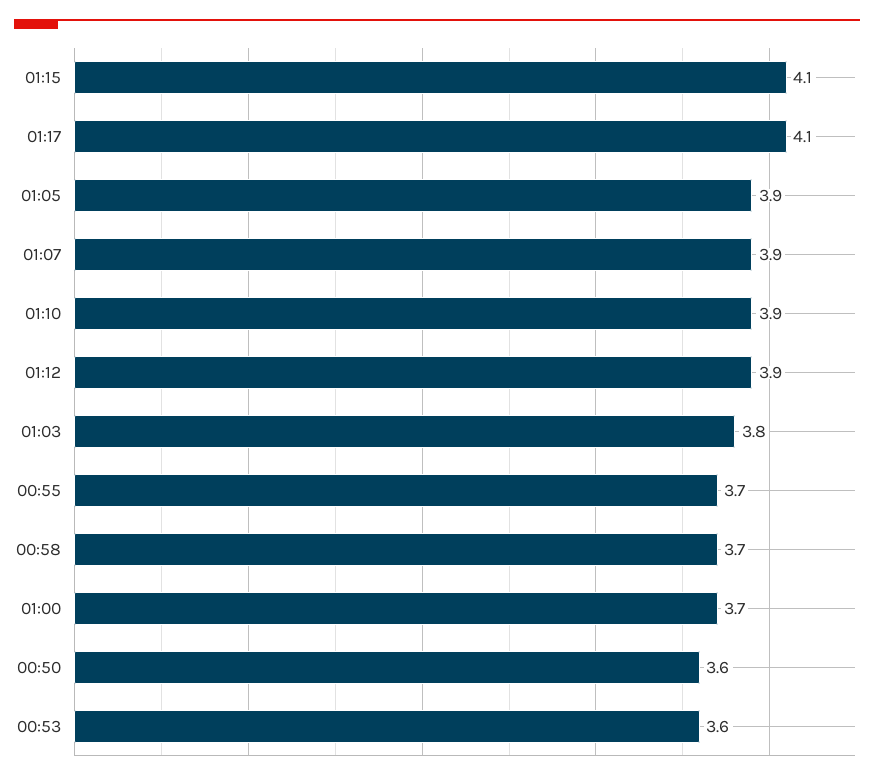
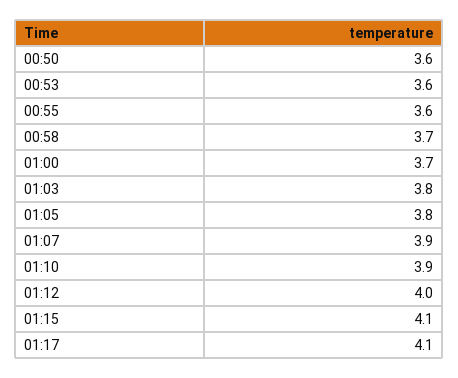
  {
    "01:15": 4.1,
    "01:17": 4.1,
-   "01:05": 3.9,
+   "01:05": 3.8,
    "01:07": 3.9,
    "01:10": 3.9,
-   "01:12": 3.9,
+   "01:12": 4,
    "01:03": 3.8,
-   "00:55": 3.7,
+   "00:55": 3.6,
    "00:58": 3.7,
    "01:00": 3.7,
    "00:50": 3.6,
    "00:53": 3.6
  }

